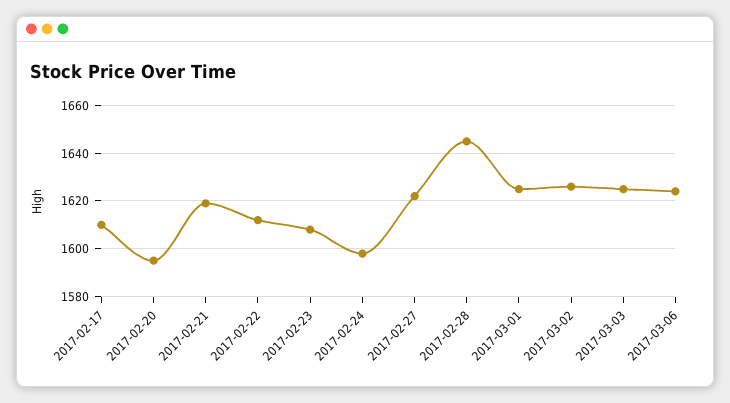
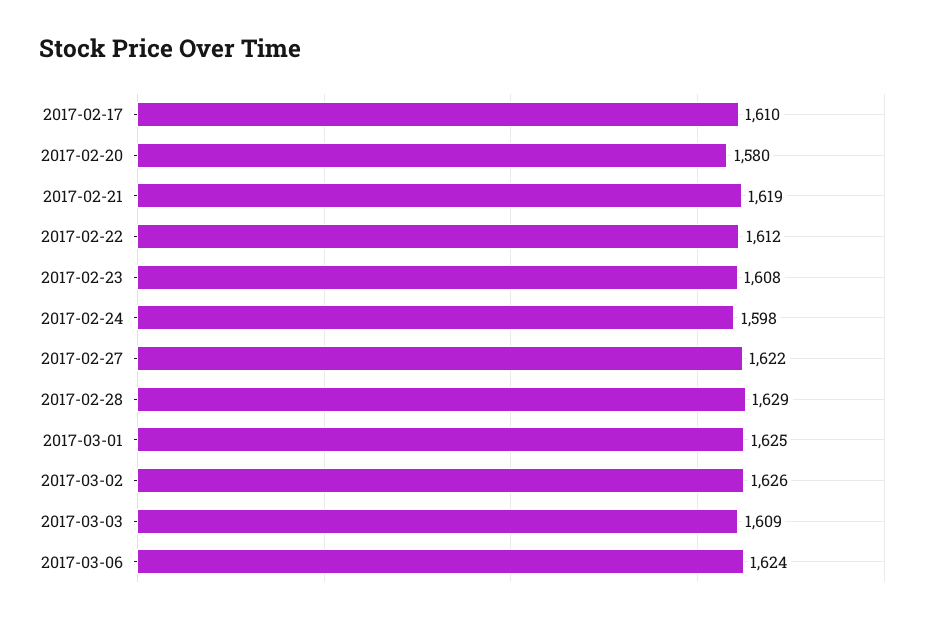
  {
    "2017-02-17": 1610,
-   "2017-02-20": 1595,
+   "2017-02-20": 1580,
    "2017-02-21": 1619,
    "2017-02-22": 1612,
    "2017-02-23": 1608,
    "2017-02-24": 1598,
    "2017-02-27": 1622,
-   "2017-02-28": 1645,
+   "2017-02-28": 1629,
    "2017-03-01": 1625,
    "2017-03-02": 1626,
-   "2017-03-03": 1625,
+   "2017-03-03": 1609,
    "2017-03-06": 1624
  }

